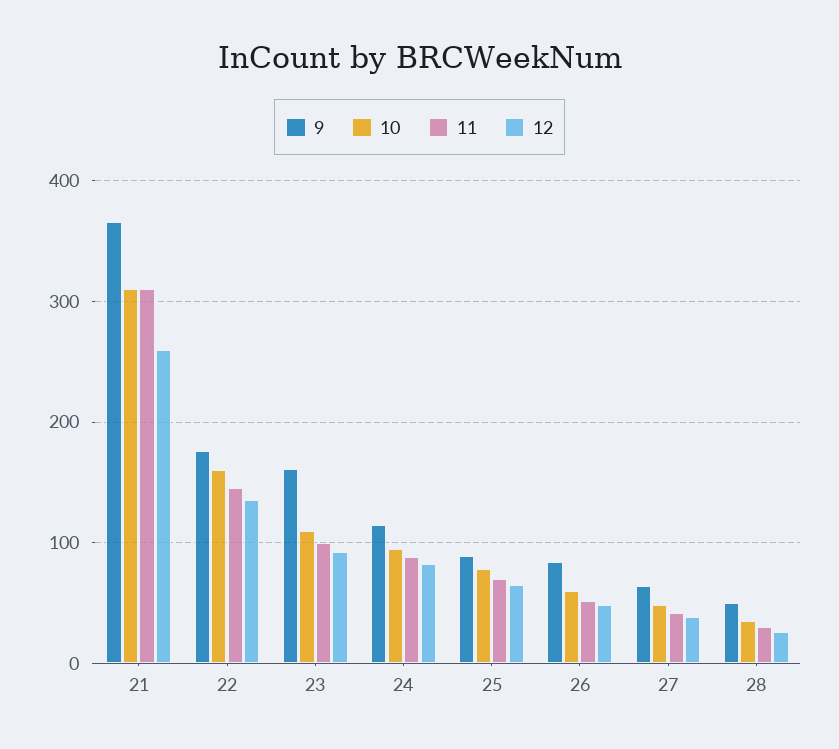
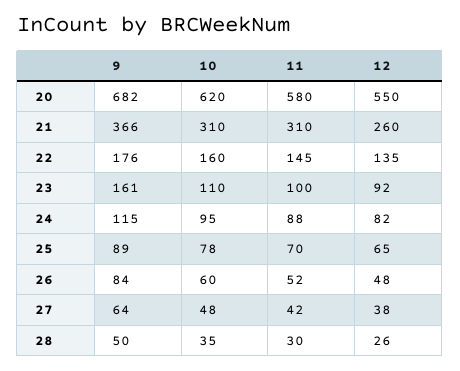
  {
    "9": {
      "21": 366,
      "22": 176,
      "23": 161,
      "24": 115,
      "25": 89,
      "26": 84,
      "27": 64,
-     "28": 50
+     "28": 50,
+     "20": 682
    },
    "10": {
      "21": 310,
      "22": 160,
      "23": 110,
      "24": 95,
      "25": 78,
      "26": 60,
      "27": 48,
-     "28": 35
+     "28": 35,
+     "20": 620
    },
    "11": {
      "21": 310,
      "22": 145,
      "23": 100,
      "24": 88,
      "25": 70,
      "26": 52,
      "27": 42,
-     "28": 30
+     "28": 30,
+     "20": 580
    },
    "12": {
      "21": 260,
      "22": 135,
      "23": 92,
      "24": 82,
      "25": 65,
      "26": 48,
      "27": 38,
-     "28": 26
+     "28": 26,
+     "20": 550
    }
  }

